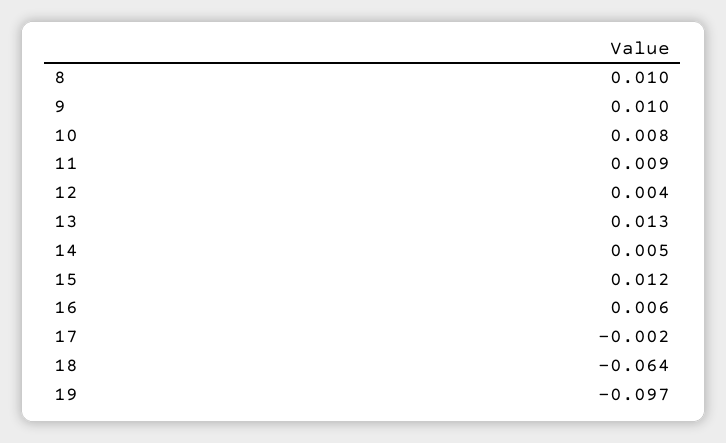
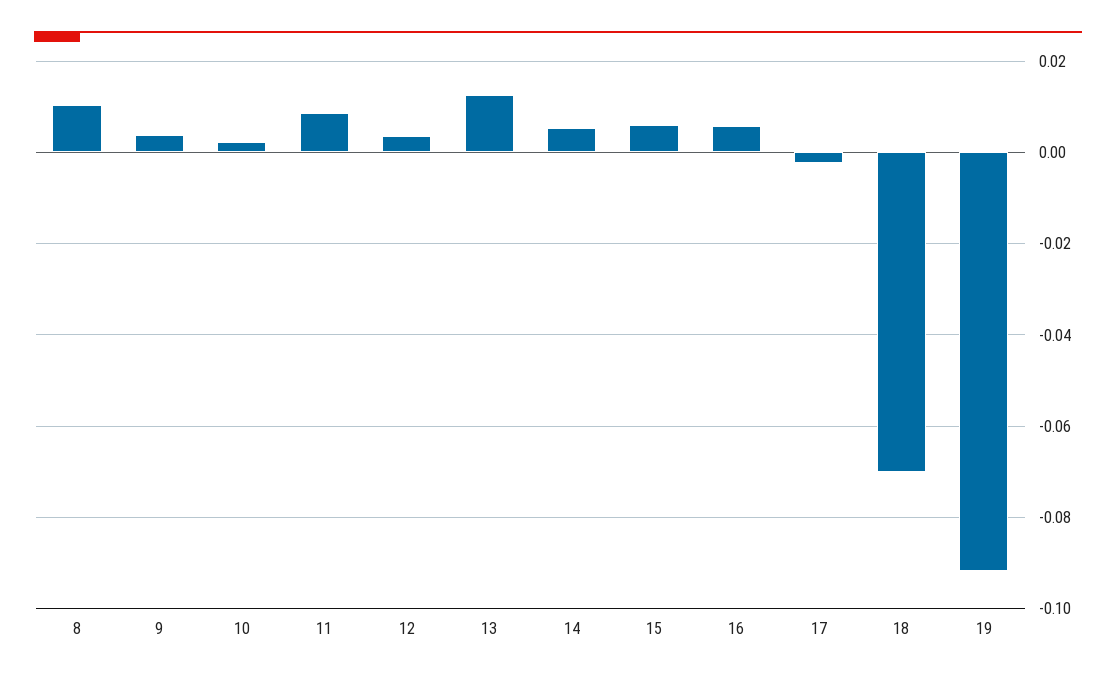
  {
    "8": 0.01,
-   "9": 0.01,
+   "9": 0.004,
-   "10": 0.008,
+   "10": 0.002,
    "11": 0.009,
    "12": 0.004,
    "13": 0.013,
    "14": 0.005,
-   "15": 0.012,
+   "15": 0.006,
    "16": 0.006,
    "17": -0.002,
-   "18": -0.064,
+   "18": -0.07,
-   "19": -0.097
+   "19": -0.092
  }

